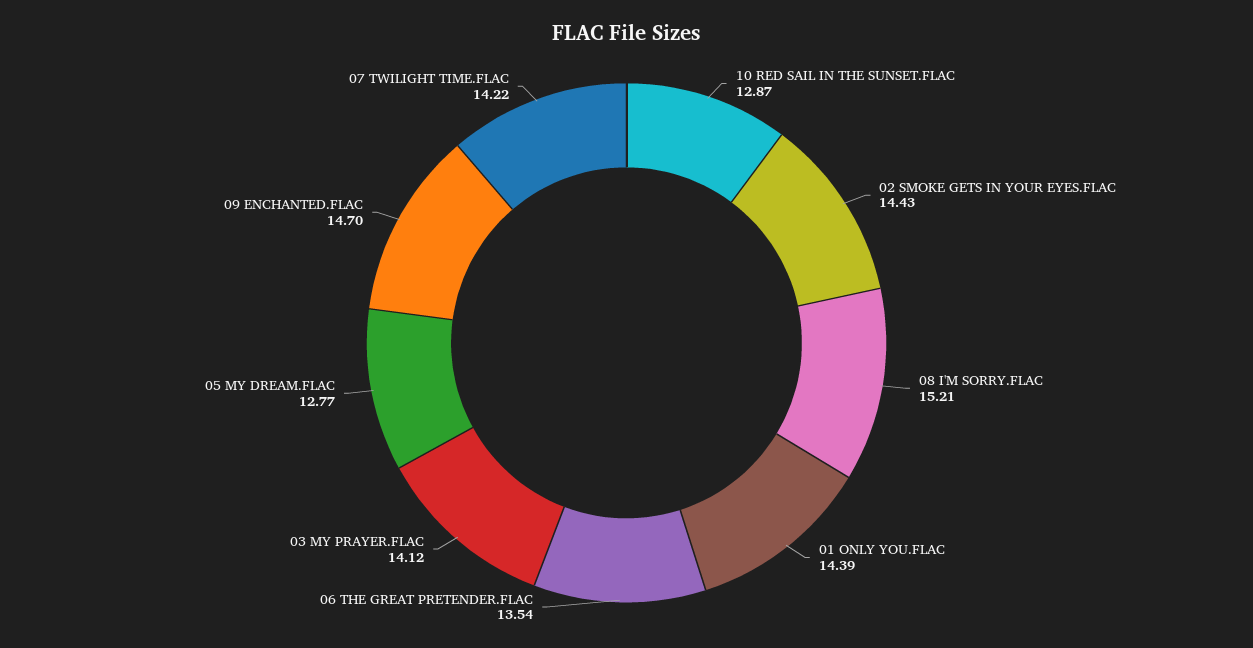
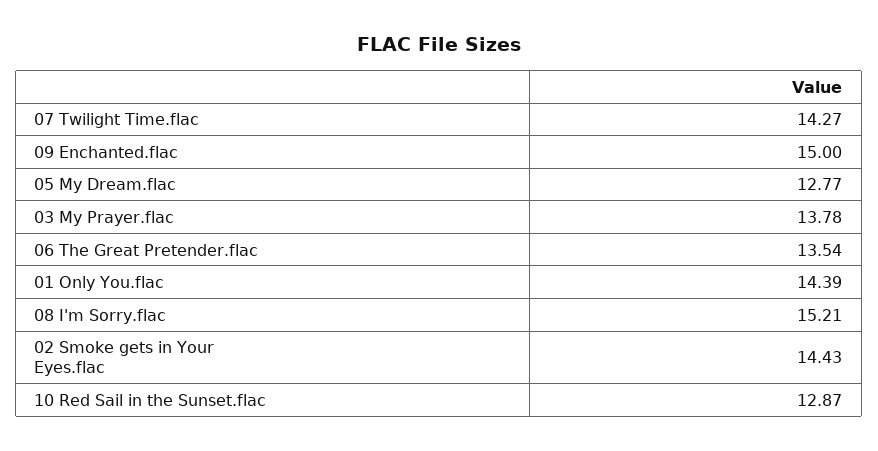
  {
    "10 RED SAIL IN THE SUNSET.FLAC": 12.87,
    "02 SMOKE GETS IN YOUR EYES.FLAC": 14.43,
    "08 I'M SORRY.FLAC": 15.21,
    "01 ONLY YOU.FLAC": 14.39,
    "06 THE GREAT PRETENDER.FLAC": 13.54,
-   "03 MY PRAYER.FLAC": 14.12,
+   "03 MY PRAYER.FLAC": 13.78,
    "05 MY DREAM.FLAC": 12.77,
-   "09 ENCHANTED.FLAC": 14.7,
+   "09 ENCHANTED.FLAC": 15,
-   "07 TWILIGHT TIME.FLAC": 14.22
+   "07 TWILIGHT TIME.FLAC": 14.27
  }

